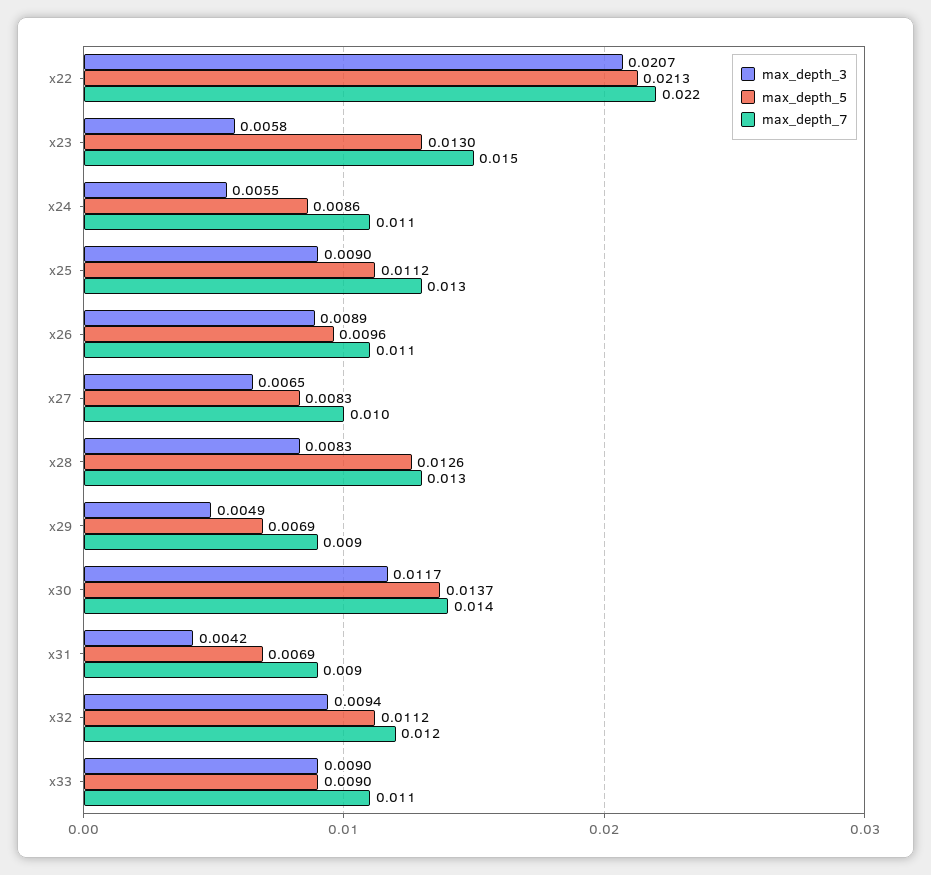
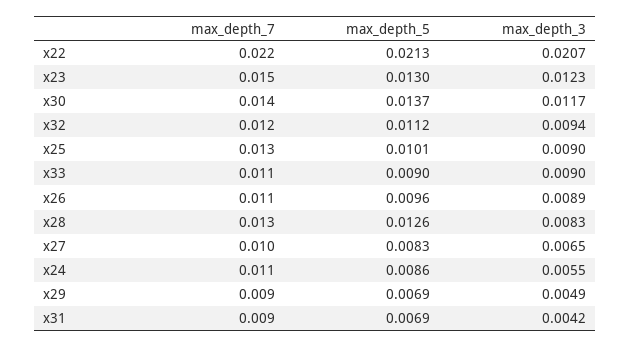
  {
    "max_depth_3": {
      "x22": 0.0207,
-     "x23": 0.0058,
+     "x23": 0.0123,
      "x24": 0.0055,
      "x25": 0.009,
      "x26": 0.0089,
      "x27": 0.0065,
      "x28": 0.0083,
      "x29": 0.0049,
      "x30": 0.0117,
      "x31": 0.0042,
      "x32": 0.0094,
      "x33": 0.009
    },
    "max_depth_5": {
      "x22": 0.0213,
      "x23": 0.013,
      "x24": 0.0086,
-     "x25": 0.0112,
+     "x25": 0.0101,
      "x26": 0.0096,
      "x27": 0.0083,
      "x28": 0.0126,
      "x29": 0.0069,
      "x30": 0.0137,
      "x31": 0.0069,
      "x32": 0.0112,
      "x33": 0.009
    },
    "max_depth_7": {
      "x22": 0.022,
      "x23": 0.015,
      "x24": 0.011,
      "x25": 0.013,
      "x26": 0.011,
      "x27": 0.01,
      "x28": 0.013,
      "x29": 0.009,
      "x30": 0.014,
      "x31": 0.009,
      "x32": 0.012,
      "x33": 0.011
    }
  }

